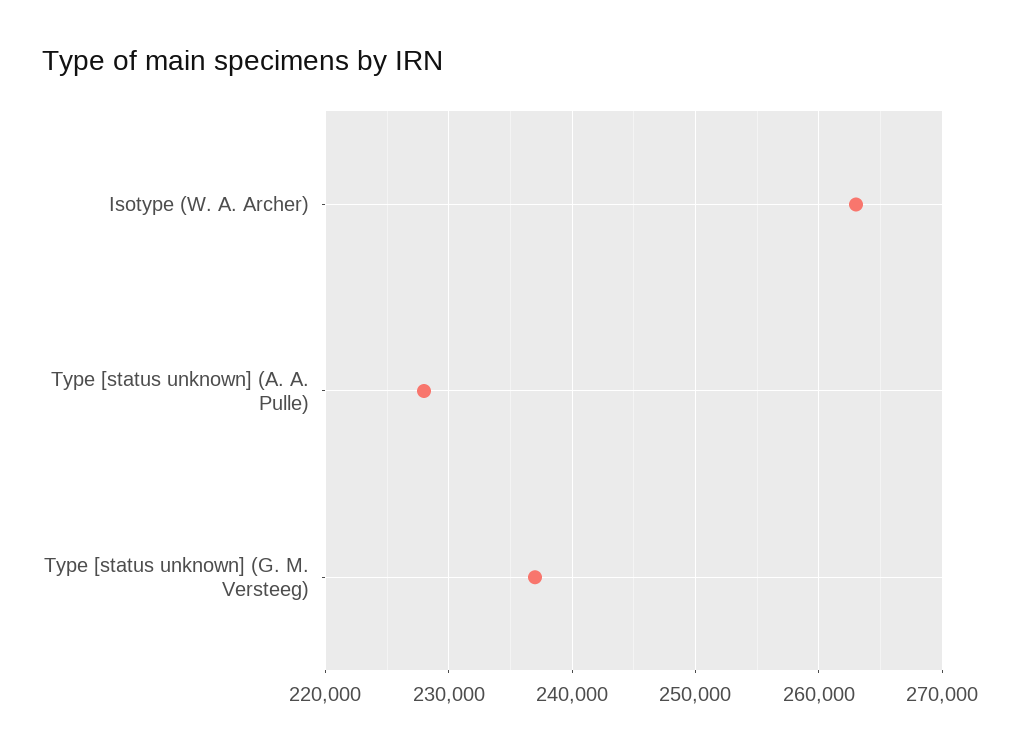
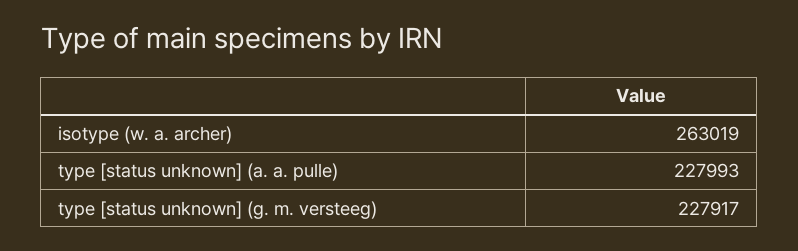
  {
    "Isotype (W. A. Archer)": 263019,
    "Type [status unknown] (A. A. Pulle)": 227993,
-   "Type [status unknown] (G. M. Versteeg)": 237000
+   "Type [status unknown] (G. M. Versteeg)": 227917
  }

